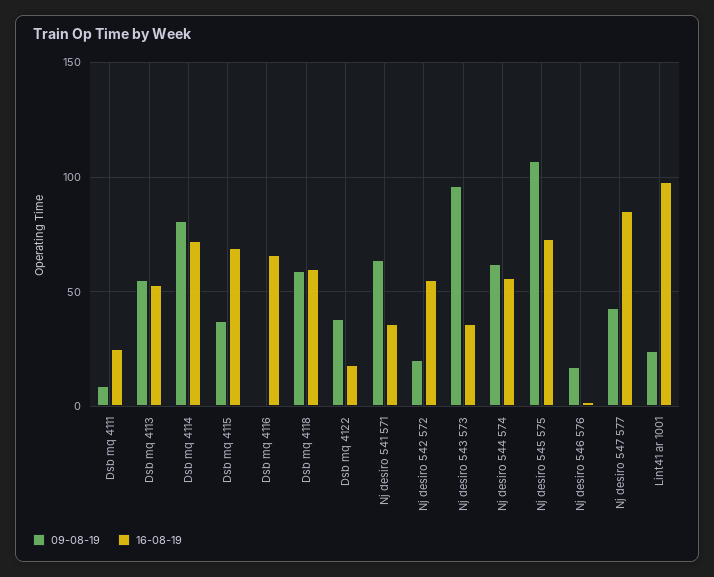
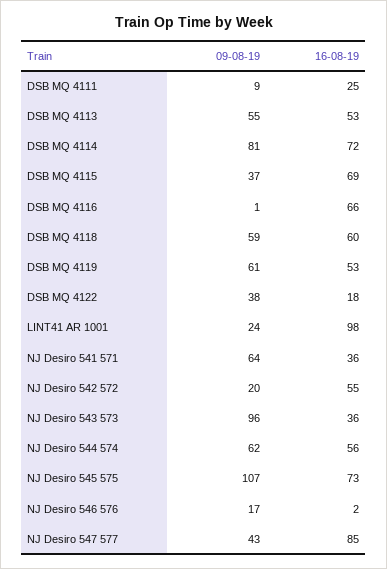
  {
    "09-08-19": {
      "Dsb mq 4111": 9,
      "Dsb mq 4113": 55,
      "Dsb mq 4114": 81,
      "Dsb mq 4115": 37,
      "Dsb mq 4116": 1,
      "Dsb mq 4118": 59,
      "Dsb mq 4122": 38,
      "Nj desiro 541 571": 64,
      "Nj desiro 542 572": 20,
      "Nj desiro 543 573": 96,
      "Nj desiro 544 574": 62,
      "Nj desiro 545 575": 107,
      "Nj desiro 546 576": 17,
      "Nj desiro 547 577": 43,
-     "Lint41 ar 1001": 24
+     "Lint41 ar 1001": 24,
+     "DSB MQ 4119": 61
    },
    "16-08-19": {
      "Dsb mq 4111": 25,
      "Dsb mq 4113": 53,
      "Dsb mq 4114": 72,
      "Dsb mq 4115": 69,
      "Dsb mq 4116": 66,
      "Dsb mq 4118": 60,
      "Dsb mq 4122": 18,
      "Nj desiro 541 571": 36,
      "Nj desiro 542 572": 55,
      "Nj desiro 543 573": 36,
      "Nj desiro 544 574": 56,
      "Nj desiro 545 575": 73,
      "Nj desiro 546 576": 2,
      "Nj desiro 547 577": 85,
-     "Lint41 ar 1001": 98
+     "Lint41 ar 1001": 98,
+     "DSB MQ 4119": 53
    }
  }

